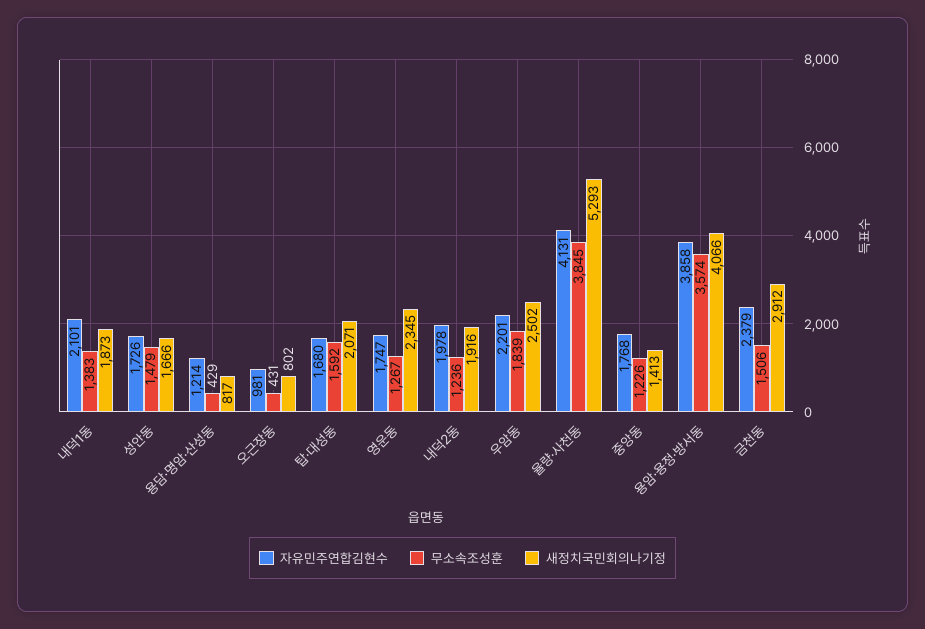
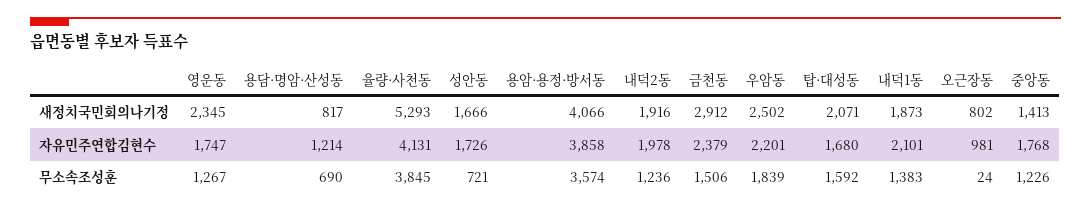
  {
    "자유민주연합김현수": {
      "내덕1동": 2101,
      "성안동": 1726,
      "용담·명암·산성동": 1214,
      "오근장동": 981,
      "탑·대성동": 1680,
      "영운동": 1747,
      "내덕2동": 1978,
      "우암동": 2201,
      "율량·사천동": 4131,
      "중앙동": 1768,
      "용암·용정·방서동": 3858,
      "금천동": 2379
    },
    "무소속조성훈": {
      "내덕1동": 1383,
-     "성안동": 1479,
+     "성안동": 721,
-     "용담·명암·산성동": 429,
+     "용담·명암·산성동": 690,
-     "오근장동": 431,
+     "오근장동": 24,
      "탑·대성동": 1592,
      "영운동": 1267,
      "내덕2동": 1236,
      "우암동": 1839,
      "율량·사천동": 3845,
      "중앙동": 1226,
      "용암·용정·방서동": 3574,
      "금천동": 1506
    },
    "새정치국민회의나기정": {
      "내덕1동": 1873,
      "성안동": 1666,
      "용담·명암·산성동": 817,
      "오근장동": 802,
      "탑·대성동": 2071,
      "영운동": 2345,
      "내덕2동": 1916,
      "우암동": 2502,
      "율량·사천동": 5293,
      "중앙동": 1413,
      "용암·용정·방서동": 4066,
      "금천동": 2912
    }
  }

